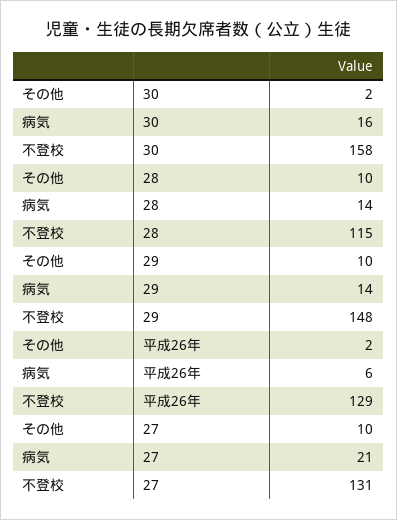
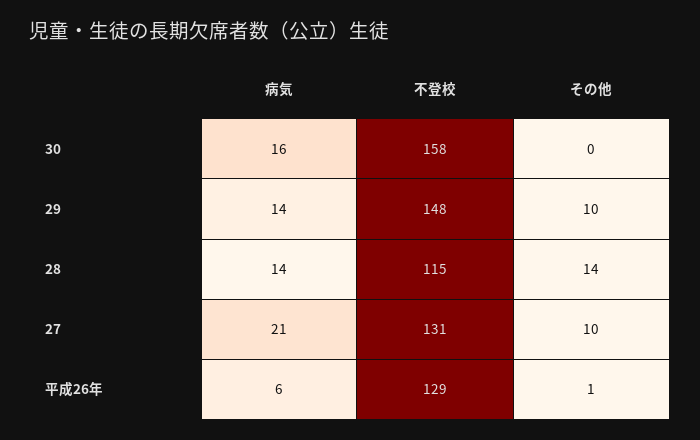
  {
    "その他": {
-     "30": 2,
+     "30": 0,
-     "28": 10,
+     "28": 14,
      "29": 10,
-     "平成26年": 2,
+     "平成26年": 1,
      "27": 10
    },
    "病気": {
      "30": 16,
      "28": 14,
      "29": 14,
      "平成26年": 6,
      "27": 21
    },
    "不登校": {
      "30": 158,
      "28": 115,
      "29": 148,
      "平成26年": 129,
      "27": 131
    }
  }

